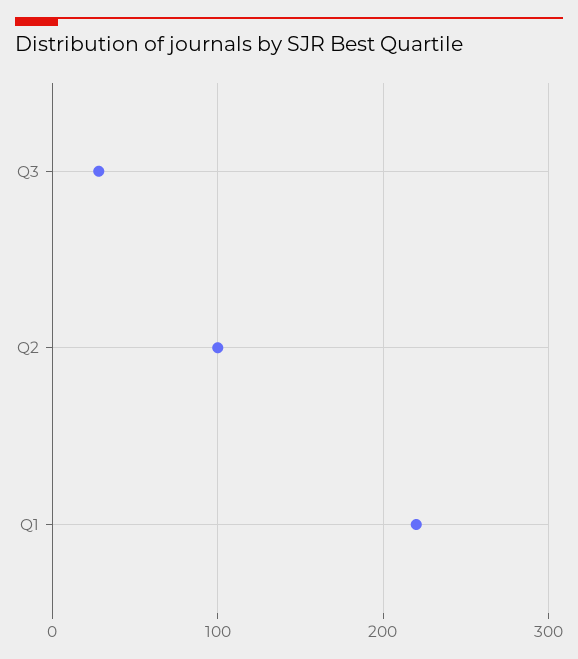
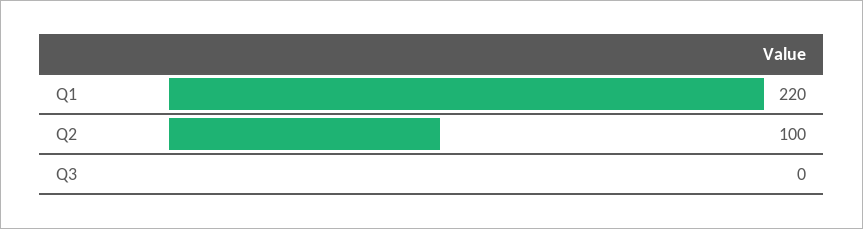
  {
-   "Q3": 30,
+   "Q3": 0,
    "Q2": 100,
    "Q1": 220
  }

